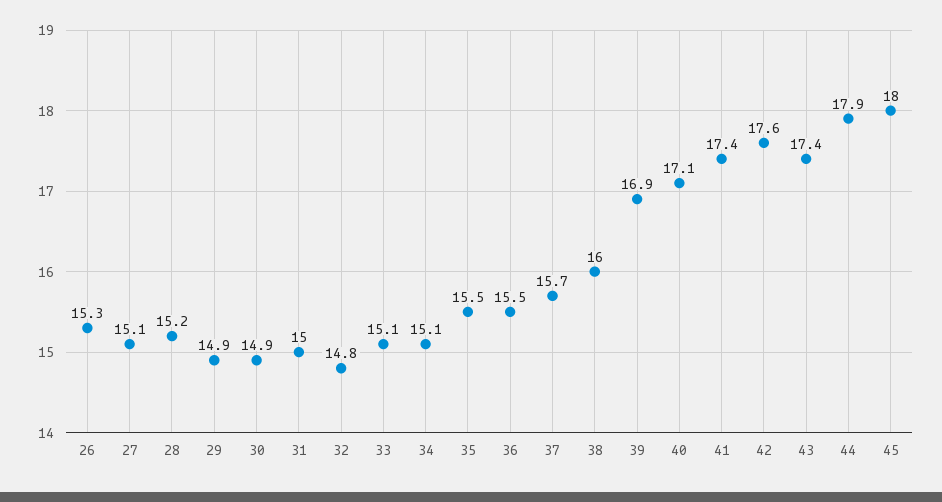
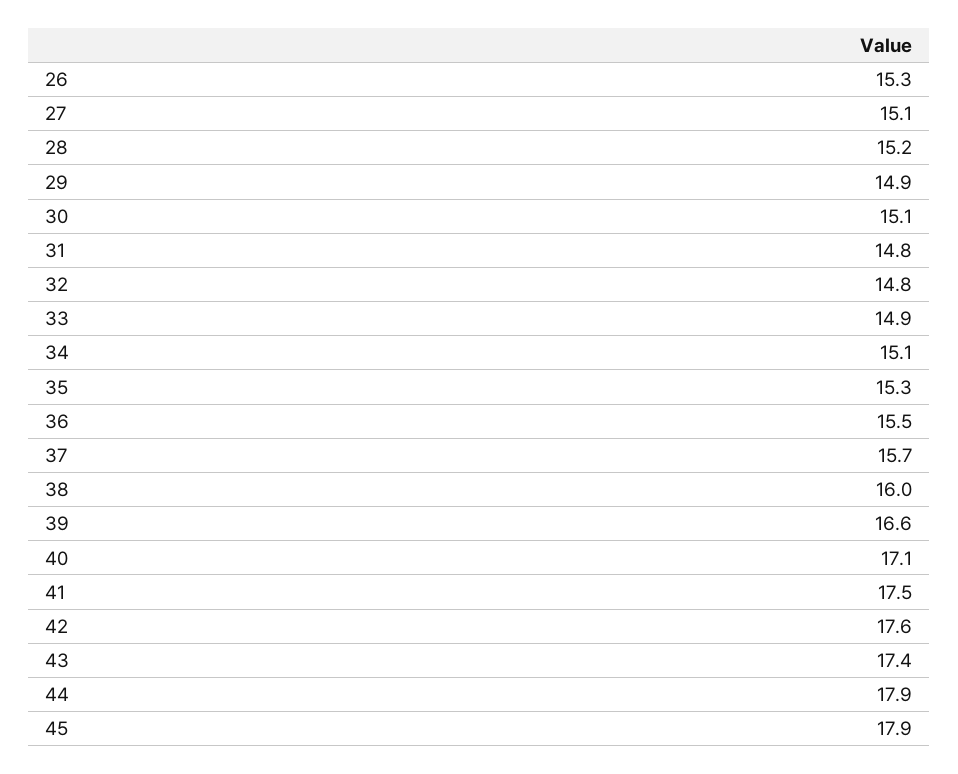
  {
    "26": 15.3,
    "27": 15.1,
    "28": 15.2,
    "29": 14.9,
-   "30": 14.9,
+   "30": 15.1,
-   "31": 15,
+   "31": 14.8,
    "32": 14.8,
-   "33": 15.1,
+   "33": 14.9,
    "34": 15.1,
-   "35": 15.5,
+   "35": 15.3,
    "36": 15.5,
    "37": 15.7,
    "38": 16,
-   "39": 16.9,
+   "39": 16.6,
    "40": 17.1,
-   "41": 17.4,
+   "41": 17.5,
    "42": 17.6,
    "43": 17.4,
    "44": 17.9,
-   "45": 18
+   "45": 17.9
  }

